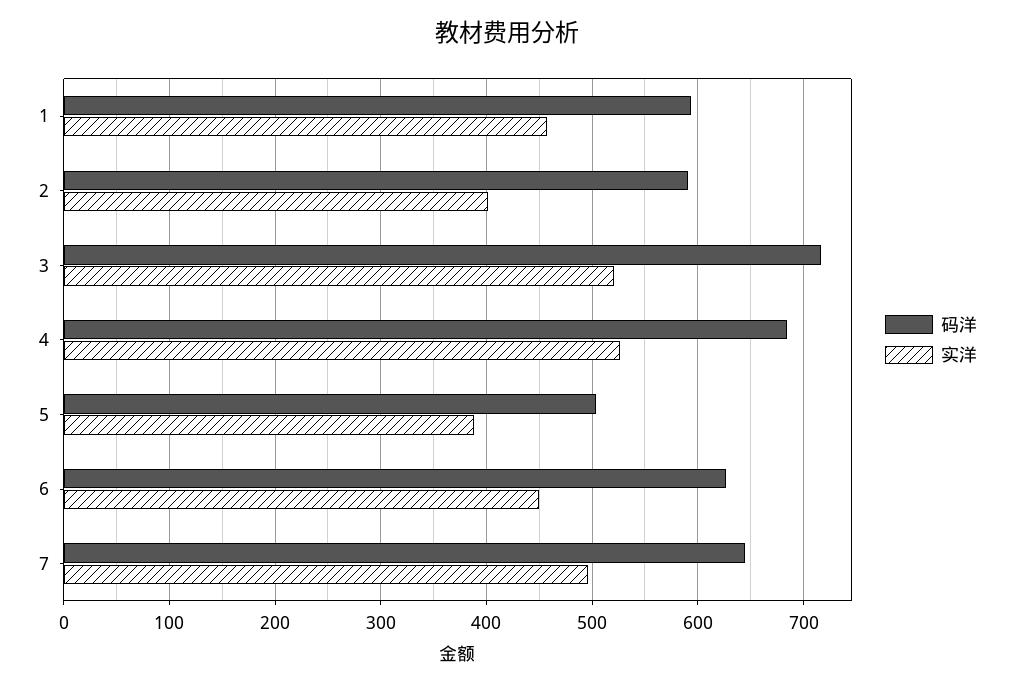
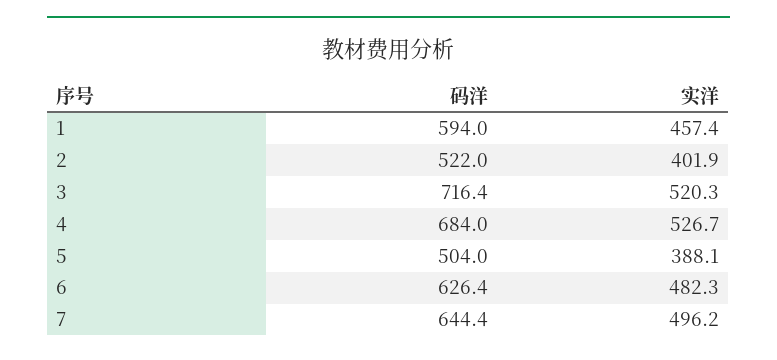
  {
    "码洋": {
      "1": 594,
-     "2": 590,
+     "2": 522,
      "3": 716.4,
      "4": 684,
      "5": 504,
      "6": 626.4,
      "7": 644.4
    },
    "实洋": {
      "1": 457.4,
      "2": 401.9,
      "3": 520.3,
      "4": 526.7,
      "5": 388.1,
-     "6": 450,
+     "6": 482.3,
      "7": 496.2
    }
  }

